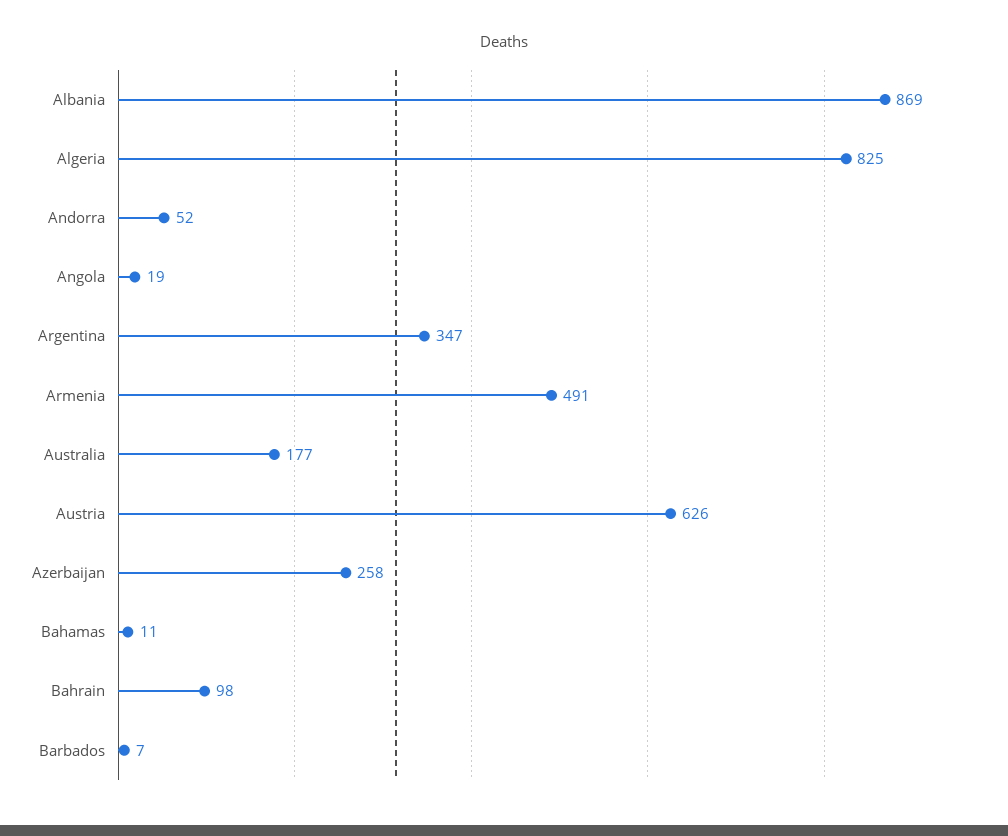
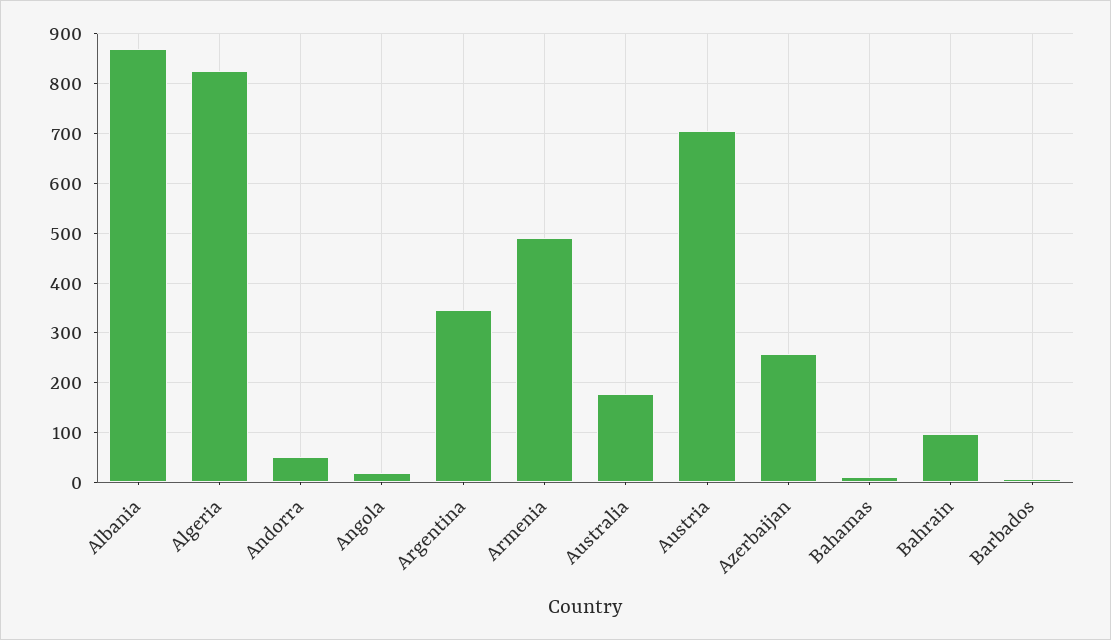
  {
    "Albania": 869,
    "Algeria": 825,
    "Andorra": 52,
    "Angola": 19,
    "Argentina": 347,
    "Armenia": 491,
    "Australia": 177,
-   "Austria": 626,
+   "Austria": 700,
    "Azerbaijan": 258,
    "Bahamas": 11,
    "Bahrain": 98,
    "Barbados": 7
  }

